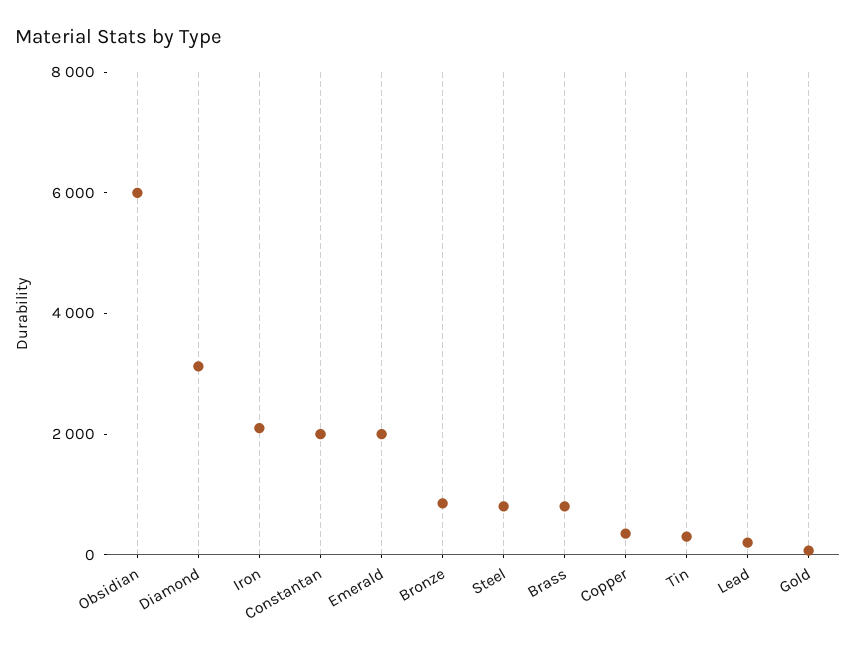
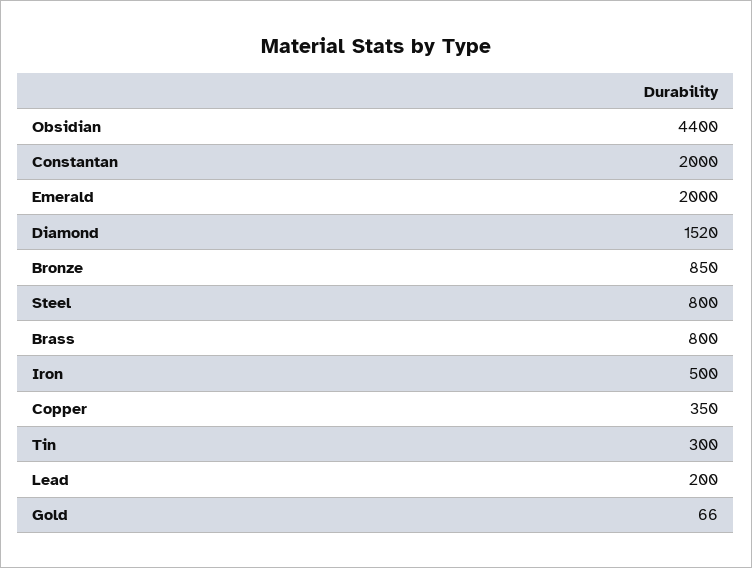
  {
-   "Obsidian": 6000,
+   "Obsidian": 4400,
-   "Diamond": 3000,
+   "Diamond": 1520,
-   "Iron": 2000,
+   "Iron": 500,
    "Constantan": 2000,
    "Emerald": 2000,
    "Bronze": 850,
    "Steel": 800,
    "Brass": 800,
    "Copper": 350,
    "Tin": 300,
    "Lead": 200,
    "Gold": 66
  }

